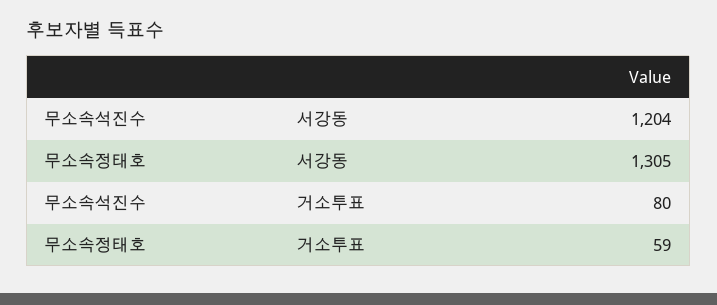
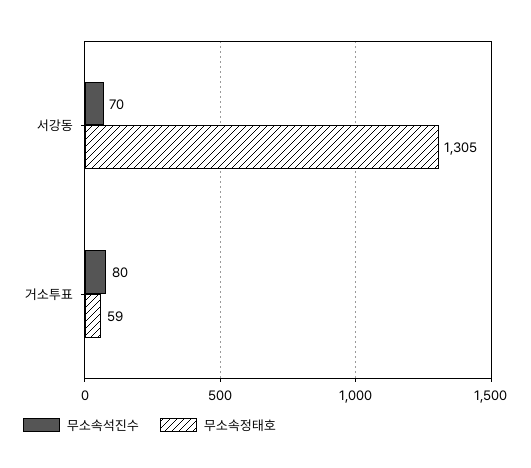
  {
    "무소속석진수": {
-     "서강동": 1204,
+     "서강동": 70,
      "거소투표": 80
    },
    "무소속정태호": {
      "서강동": 1305,
      "거소투표": 59
    }
  }

